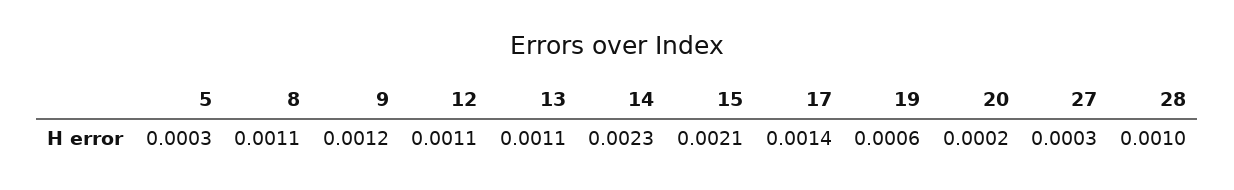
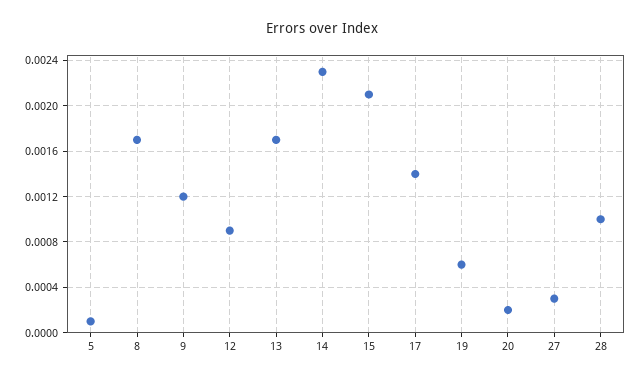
  {
-   "5": 0.0003,
+   "5": 0.0001,
-   "8": 0.0011,
+   "8": 0.0017,
    "9": 0.0012,
-   "12": 0.0011,
+   "12": 0.0009,
-   "13": 0.0011,
+   "13": 0.0017,
    "14": 0.0023,
    "15": 0.0021,
    "17": 0.0014,
    "19": 0.0006,
    "20": 0.0002,
    "27": 0.0003,
    "28": 0.001
  }

